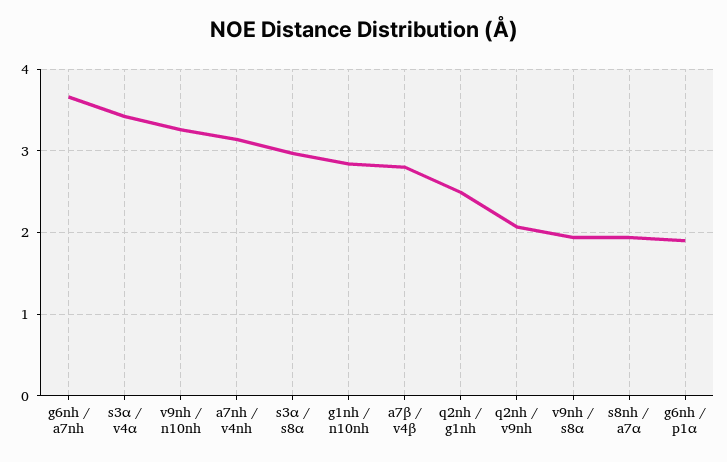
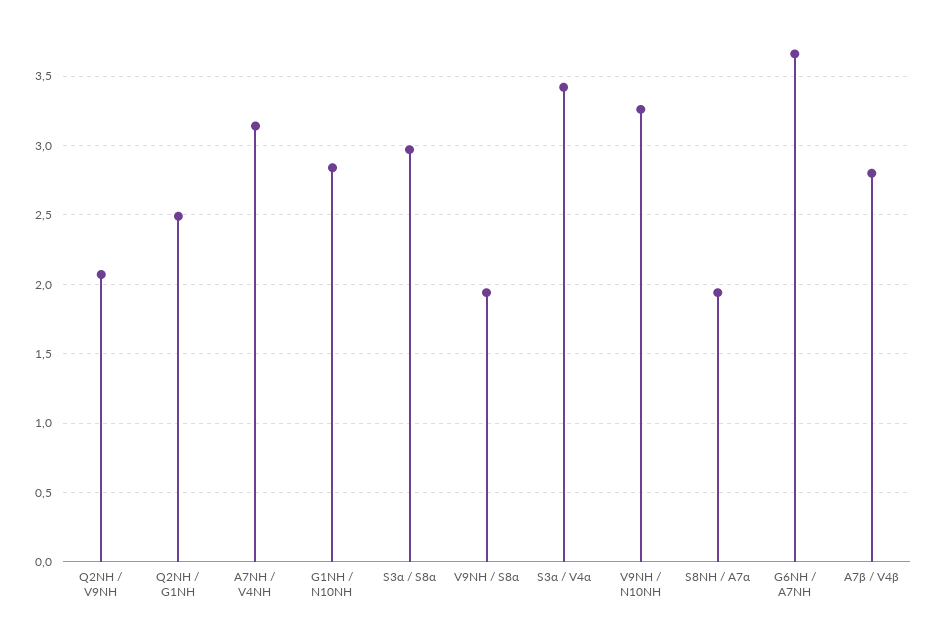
  {
    "g6nh / a7nh": 3.65,
    "s3α / v4α": 3.4,
    "v9nh / n10nh": 3.25,
    "a7nh / v4nh": 3.15,
    "s3α / s8α": 2.95,
    "g1nh / n10nh": 2.85,
    "a7β / v4β": 2.8,
    "q2nh / g1nh": 2.5,
    "q2nh / v9nh": 2.05,
    "v9nh / s8α": 1.95,
-   "s8nh / a7α": 1.95,
+   "s8nh / a7α": 1.95
-   "g6nh / p1α": 1.9
  }

